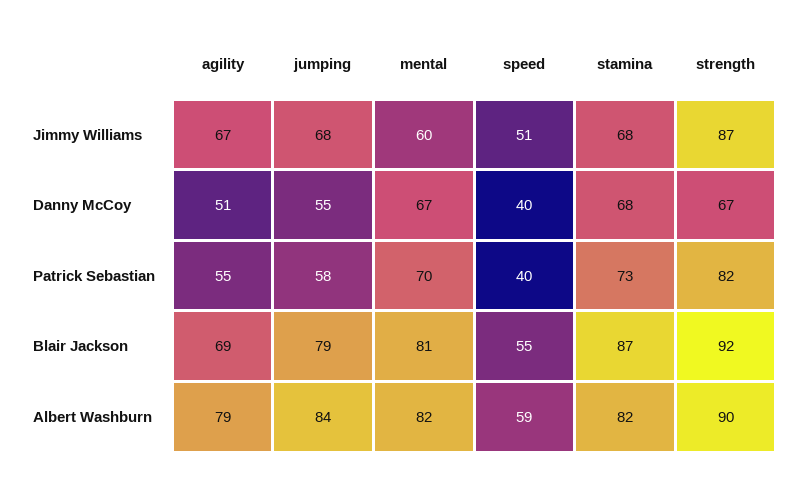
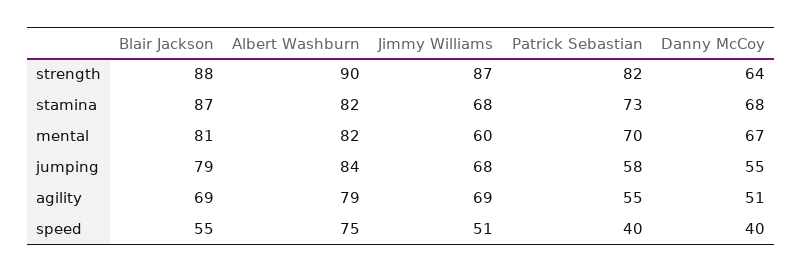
  {
    "agility": {
-     "Jimmy Williams": 67,
+     "Jimmy Williams": 69,
      "Danny McCoy": 51,
      "Patrick Sebastian": 55,
      "Blair Jackson": 69,
      "Albert Washburn": 79
    },
    "jumping": {
      "Jimmy Williams": 68,
      "Danny McCoy": 55,
      "Patrick Sebastian": 58,
      "Blair Jackson": 79,
      "Albert Washburn": 84
    },
    "mental": {
      "Jimmy Williams": 60,
      "Danny McCoy": 67,
      "Patrick Sebastian": 70,
      "Blair Jackson": 81,
      "Albert Washburn": 82
    },
    "speed": {
      "Jimmy Williams": 51,
      "Danny McCoy": 40,
      "Patrick Sebastian": 40,
      "Blair Jackson": 55,
-     "Albert Washburn": 59
+     "Albert Washburn": 75
    },
    "stamina": {
      "Jimmy Williams": 68,
      "Danny McCoy": 68,
      "Patrick Sebastian": 73,
      "Blair Jackson": 87,
      "Albert Washburn": 82
    },
    "strength": {
      "Jimmy Williams": 87,
-     "Danny McCoy": 67,
+     "Danny McCoy": 64,
      "Patrick Sebastian": 82,
-     "Blair Jackson": 92,
+     "Blair Jackson": 88,
      "Albert Washburn": 90
    }
  }

